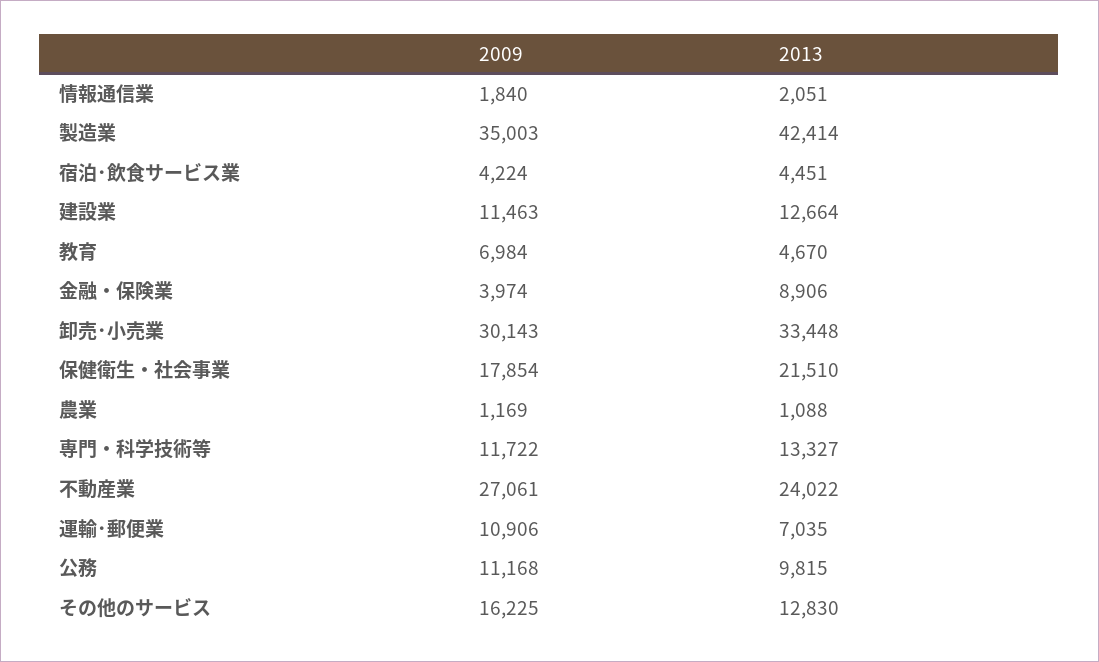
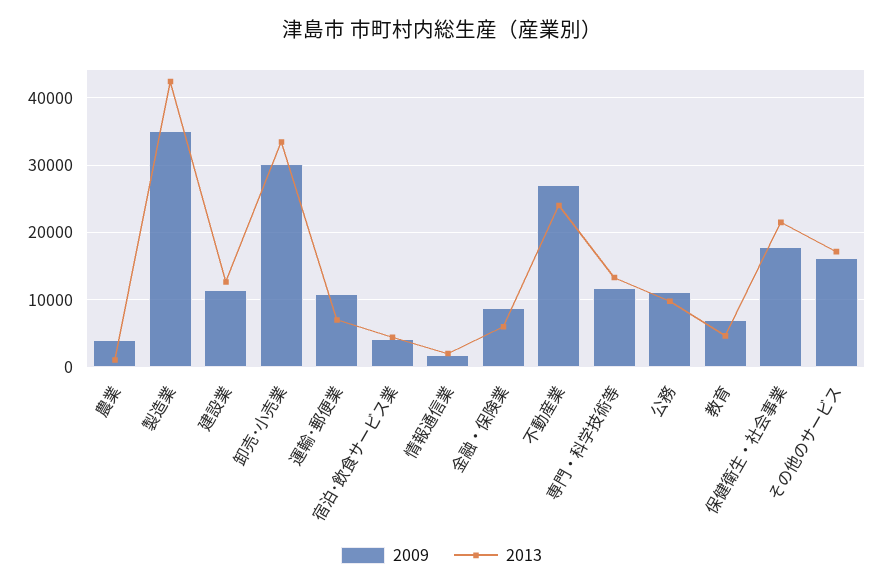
  {
    "2009": {
      "情報通信業": 1840,
      "製造業": 35003,
      "宿泊･飲食サービス業": 4224,
      "建設業": 11463,
      "教育": 6984,
-     "金融・保険業": 3974,
+     "金融・保険業": 9000,
      "卸売･小売業": 30143,
      "保健衛生・社会事業": 17854,
-     "農業": 1169,
+     "農業": 4000,
      "専門・科学技術等": 11722,
      "不動産業": 27061,
      "運輸･郵便業": 10906,
      "公務": 11168,
      "その他のサービス": 16225
    },
    "2013": {
      "情報通信業": 2051,
      "製造業": 42414,
      "宿泊･飲食サービス業": 4451,
      "建設業": 12664,
      "教育": 4670,
-     "金融・保険業": 8906,
+     "金融・保険業": 6000,
      "卸売･小売業": 33448,
      "保健衛生・社会事業": 21510,
      "農業": 1088,
      "専門・科学技術等": 13327,
      "不動産業": 24022,
      "運輸･郵便業": 7035,
      "公務": 9815,
-     "その他のサービス": 12830
+     "その他のサービス": 17000
    }
  }

